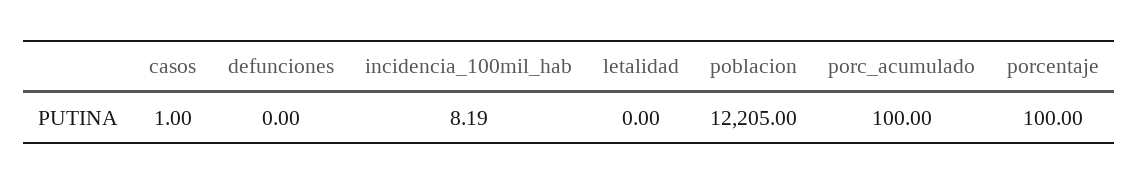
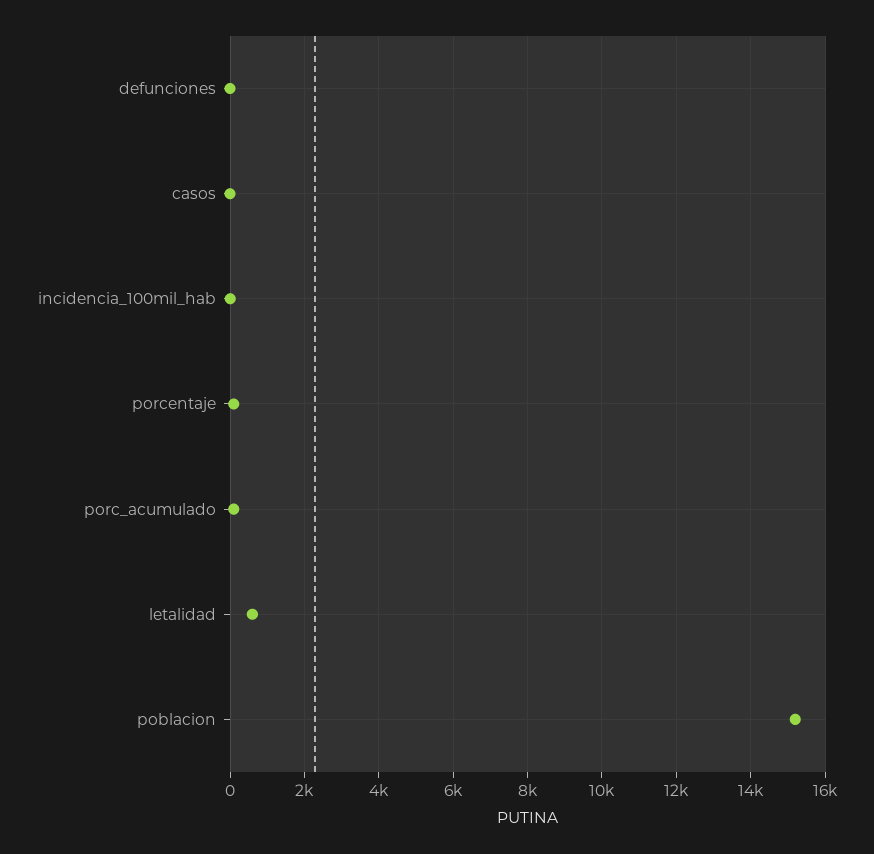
  {
    "casos": 1,
    "defunciones": 0,
    "incidencia_100mil_hab": 8.19,
-   "letalidad": 0,
+   "letalidad": 600,
-   "poblacion": 12205,
+   "poblacion": 15200,
    "porc_acumulado": 100,
    "porcentaje": 100
  }

